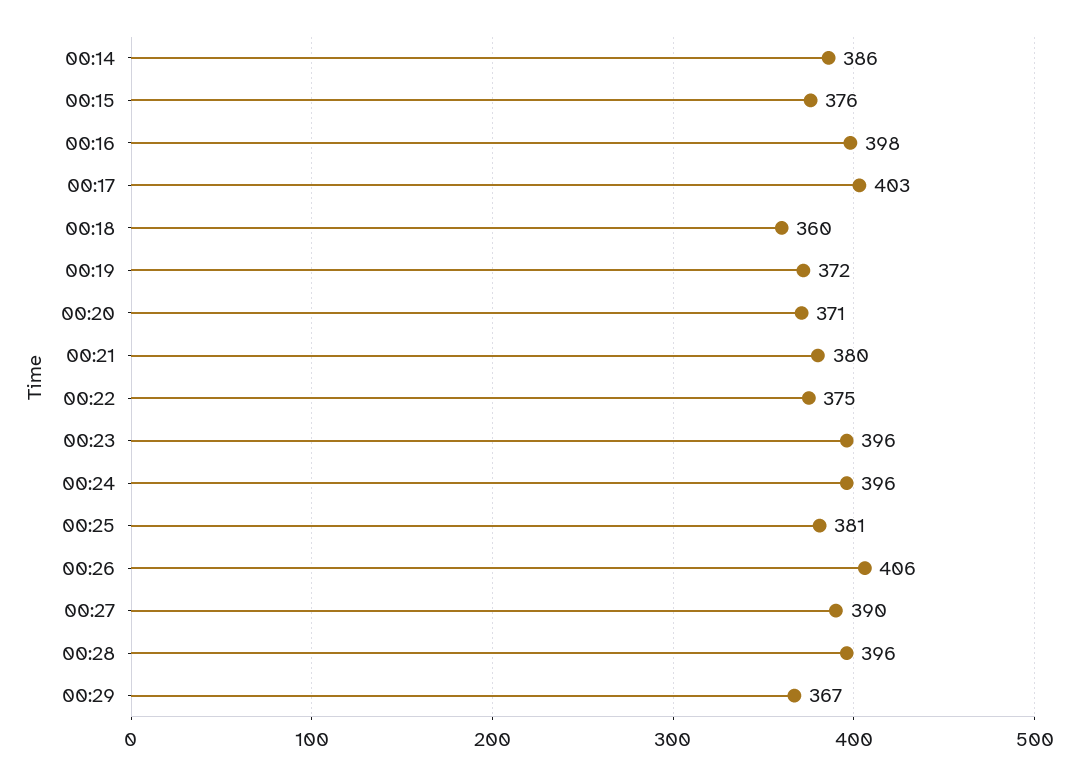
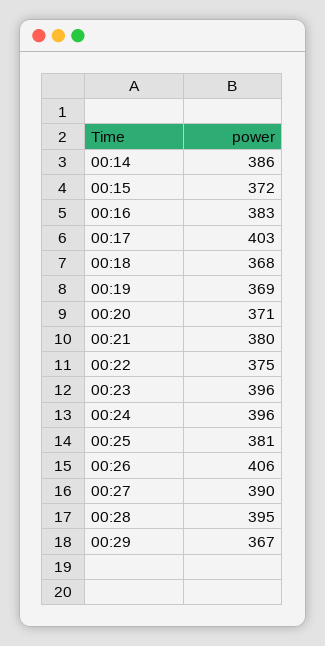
  {
    "00:14": 386,
-   "00:15": 376,
+   "00:15": 372,
-   "00:16": 398,
+   "00:16": 383,
    "00:17": 403,
-   "00:18": 360,
+   "00:18": 368,
-   "00:19": 372,
+   "00:19": 369,
    "00:20": 371,
    "00:21": 380,
    "00:22": 375,
    "00:23": 396,
    "00:24": 396,
    "00:25": 381,
    "00:26": 406,
    "00:27": 390,
-   "00:28": 396,
+   "00:28": 395,
    "00:29": 367
  }

